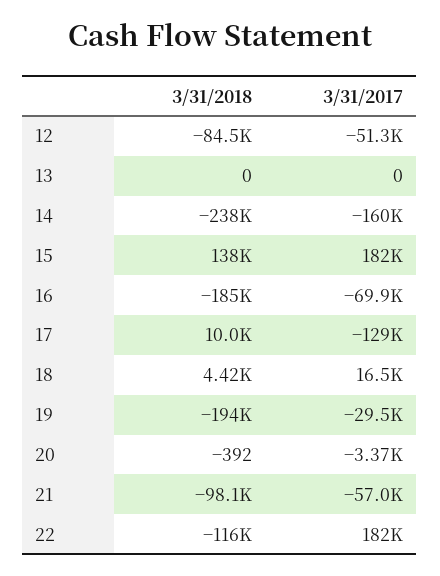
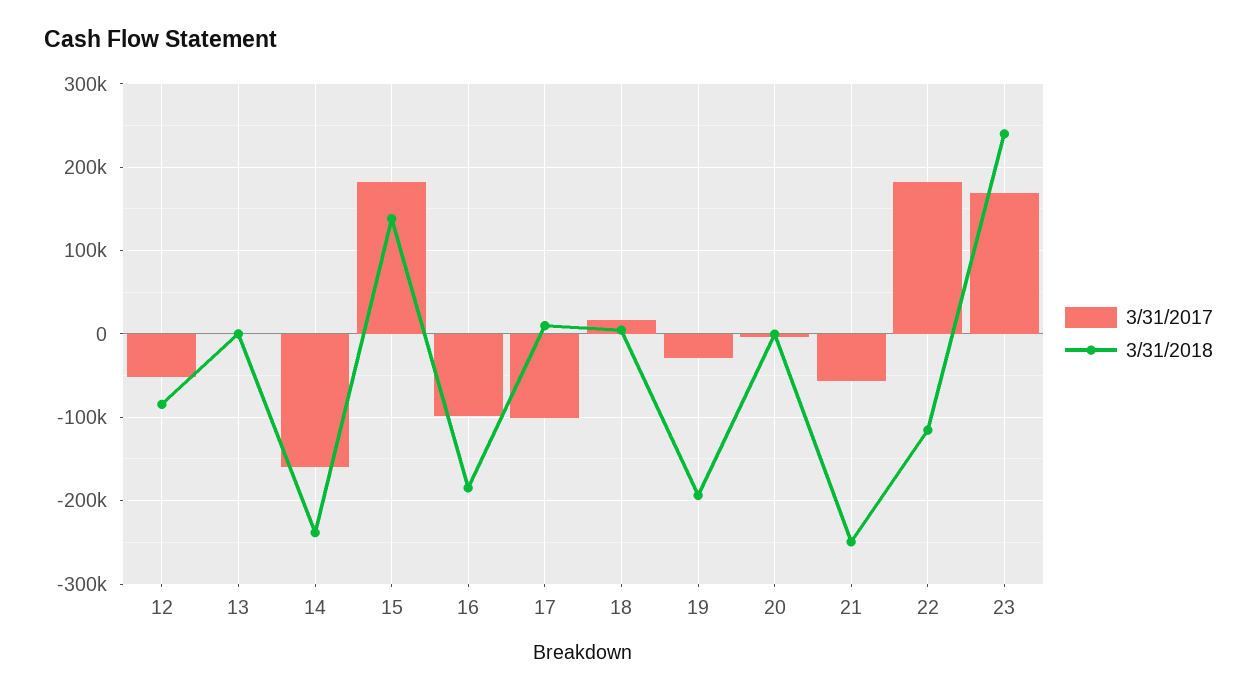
  {
    "3/31/2018": {
      "12": -84500,
      "13": 0,
      "14": -238000,
      "15": 138000,
      "16": -185000,
      "17": 10000,
      "18": 4420,
      "19": -194000,
      "20": -392,
-     "21": -98100,
+     "21": -250000,
-     "22": -116000
+     "22": -116000,
+     "23": 240000
    },
    "3/31/2017": {
      "12": -51300,
      "13": 0,
      "14": -160000,
      "15": 182000,
-     "16": -69900,
+     "16": -100000,
-     "17": -129000,
+     "17": -100000,
      "18": 16500,
      "19": -29500,
      "20": -3370,
      "21": -57000,
-     "22": 182000
+     "22": 182000,
+     "23": 170000
    }
  }

